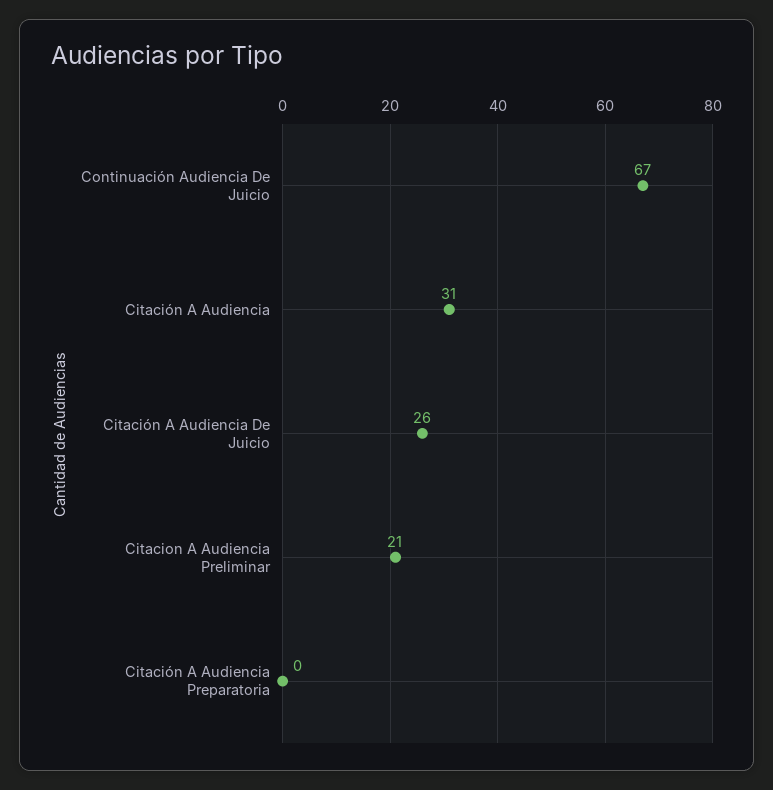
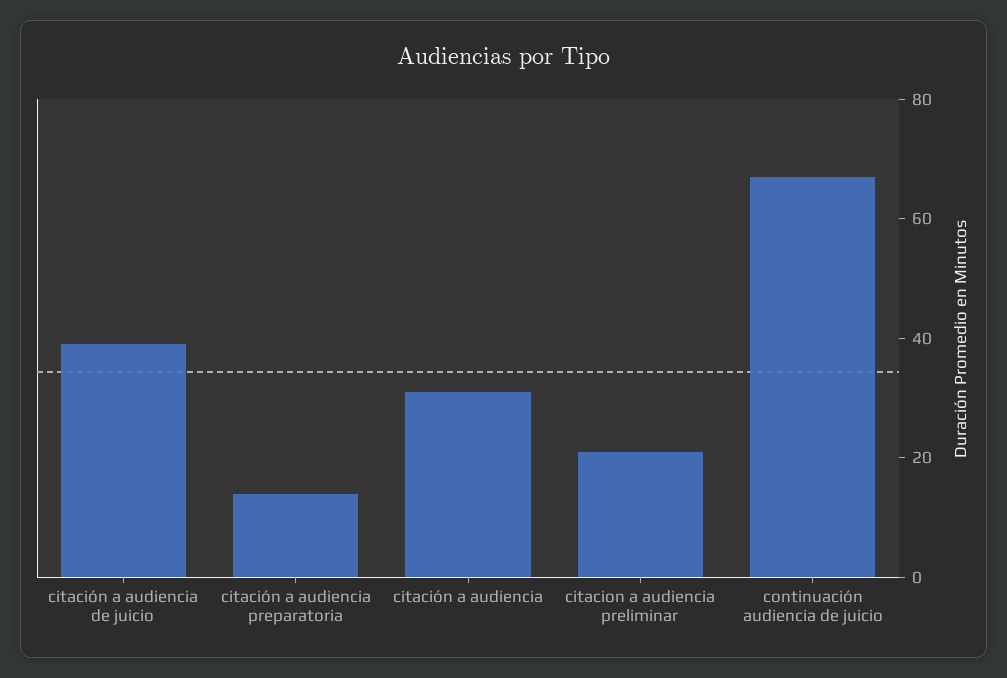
  {
    "Continuación Audiencia De Juicio": 67,
    "Citación A Audiencia": 31,
-   "Citación A Audiencia De Juicio": 26,
+   "Citación A Audiencia De Juicio": 40,
    "Citacion A Audiencia Preliminar": 21,
-   "Citación A Audiencia Preparatoria": 0
+   "Citación A Audiencia Preparatoria": 15
  }

